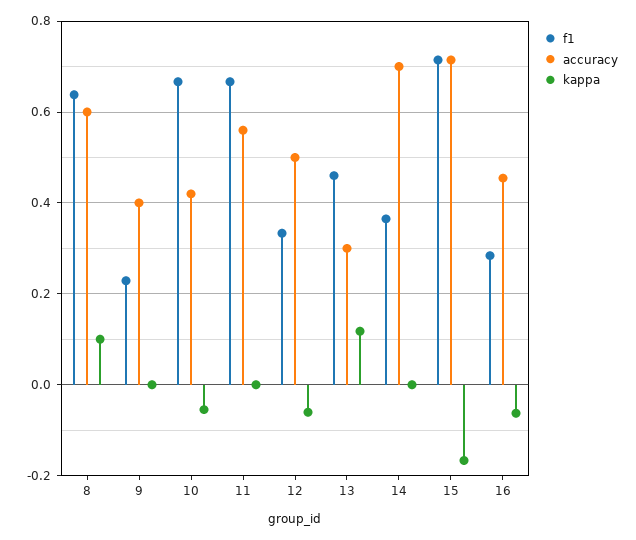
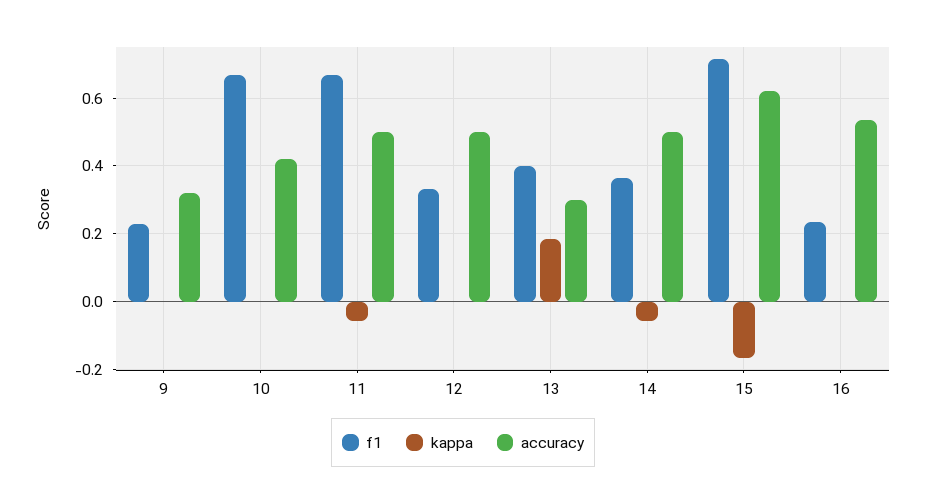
  {
    "f1": {
-     "8": 0.64,
      "9": 0.22,
      "10": 0.66,
      "11": 0.66,
      "12": 0.34,
-     "13": 0.46,
+     "13": 0.4,
      "14": 0.36,
      "15": 0.72,
-     "16": 0.28
+     "16": 0.24
    },
    "accuracy": {
-     "8": 0.6,
-     "9": 0.4,
+     "9": 0.32,
      "10": 0.42,
-     "11": 0.56,
+     "11": 0.5,
      "12": 0.5,
      "13": 0.3,
-     "14": 0.7,
+     "14": 0.5,
-     "15": 0.72,
+     "15": 0.62,
-     "16": 0.46
+     "16": 0.54
    },
    "kappa": {
-     "8": 0.1,
      "9": 0,
-     "10": -0.06,
+     "10": 0,
-     "11": 0,
+     "11": -0.06,
-     "12": -0.06,
+     "12": 0,
-     "13": 0.12,
+     "13": 0.18,
-     "14": 0,
+     "14": -0.06,
      "15": -0.16,
-     "16": -0.06
+     "16": 0
    }
  }

